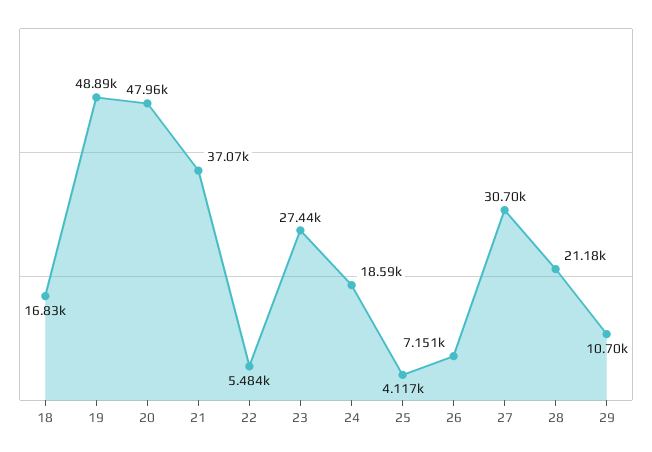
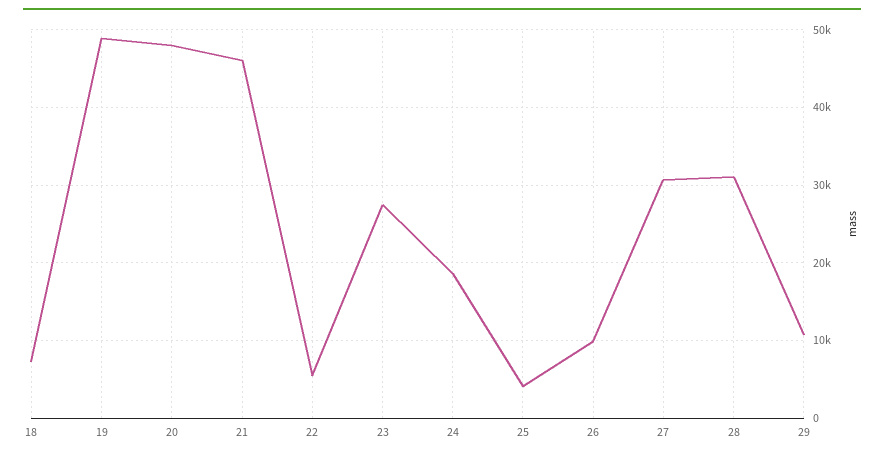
  {
-   "18": 16830,
+   "18": 7000,
    "19": 48890,
    "20": 47960,
-   "21": 37070,
+   "21": 46000,
    "22": 5484,
    "23": 27440,
    "24": 18590,
    "25": 4117,
-   "26": 7151,
+   "26": 10000,
    "27": 30700,
-   "28": 21180,
+   "28": 31000,
    "29": 10700
  }

